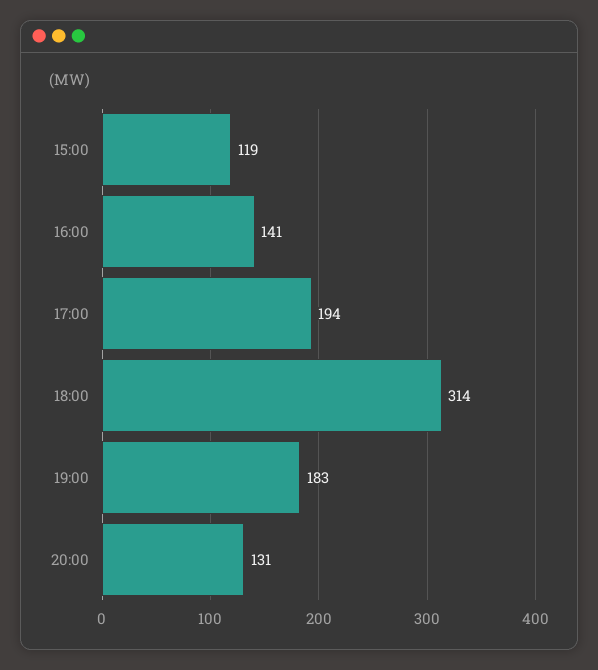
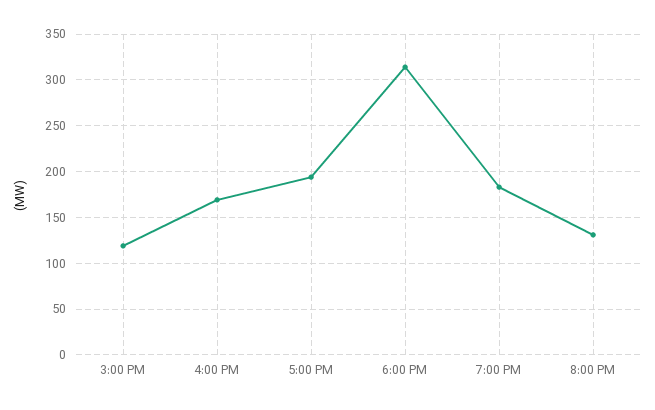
  {
    "15:00": 119,
-   "16:00": 141,
+   "16:00": 170,
    "17:00": 194,
    "18:00": 314,
    "19:00": 183,
    "20:00": 131
  }

